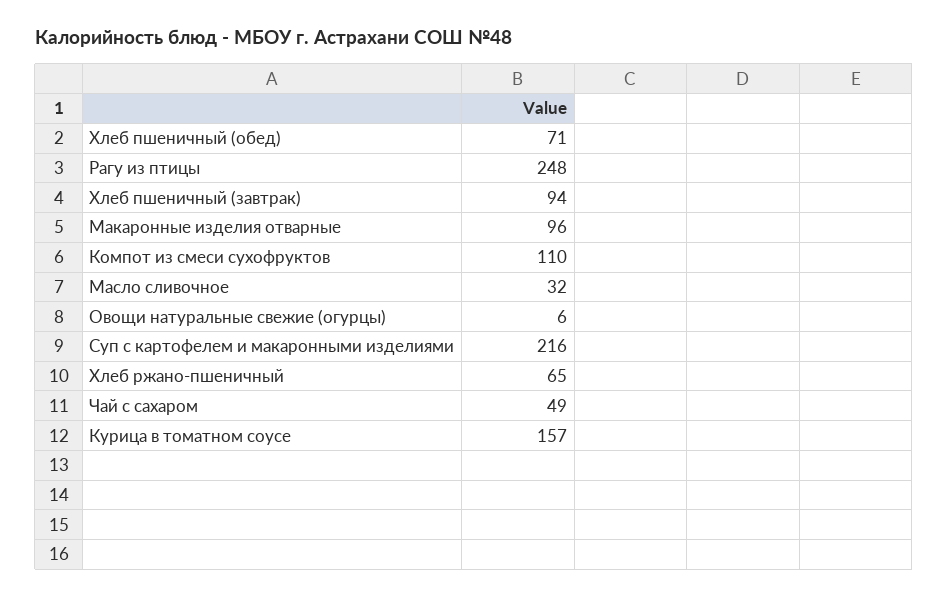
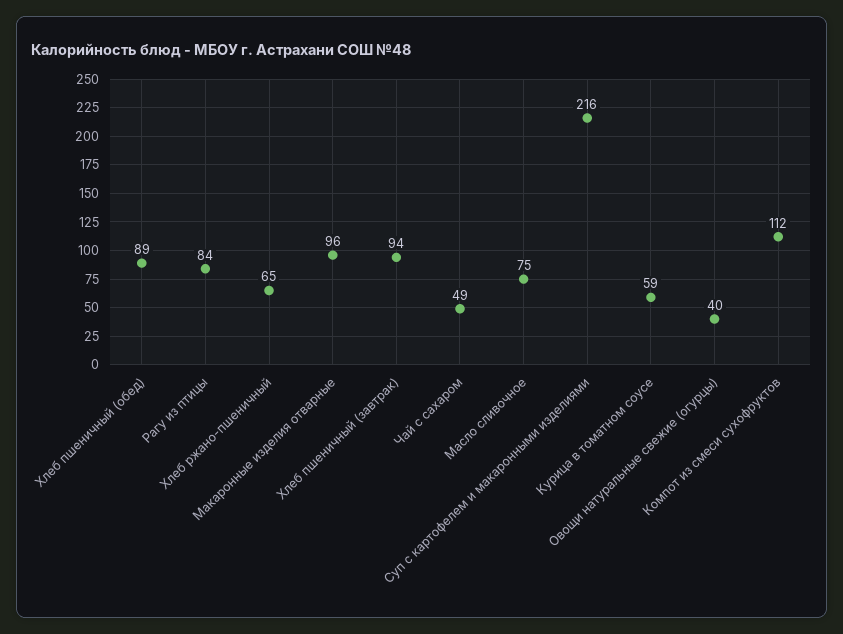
  {
-   "Хлеб пшеничный (обед)": 71,
+   "Хлеб пшеничный (обед)": 89,
-   "Рагу из птицы": 248,
+   "Рагу из птицы": 84,
    "Хлеб пшеничный (завтрак)": 94,
    "Макаронные изделия отварные": 96,
-   "Компот из смеси сухофруктов": 110,
+   "Компот из смеси сухофруктов": 112,
-   "Масло сливочное": 32,
+   "Масло сливочное": 75,
-   "Овощи натуральные свежие (огурцы)": 6,
+   "Овощи натуральные свежие (огурцы)": 40,
    "Суп с картофелем и макаронными изделиями": 216,
    "Хлеб ржано-пшеничный": 65,
    "Чай с сахаром": 49,
-   "Курица в томатном соусе": 157
+   "Курица в томатном соусе": 59
  }

